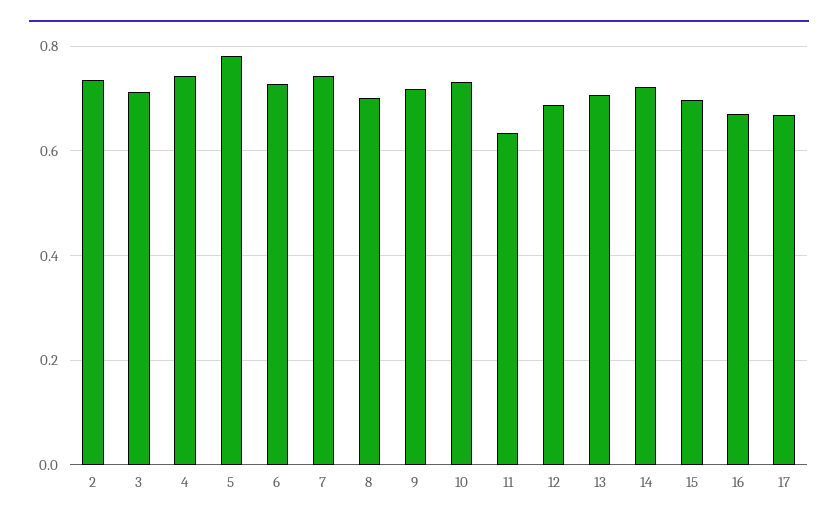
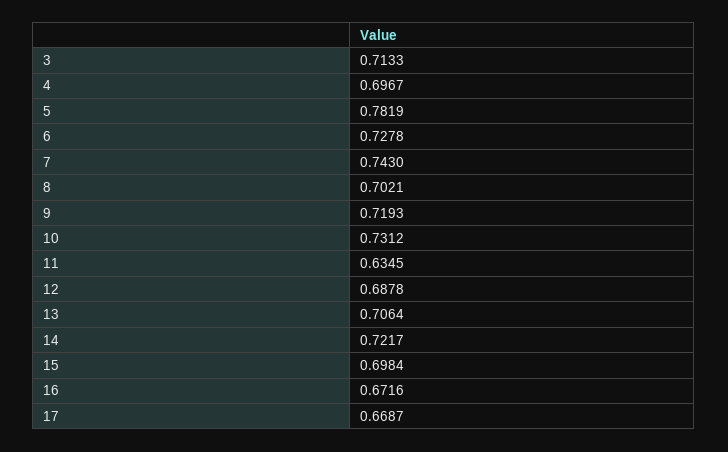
  {
-   "2": 0.74,
    "3": 0.7133,
-   "4": 0.74,
+   "4": 0.6967,
    "5": 0.7819,
    "6": 0.7278,
    "7": 0.743,
    "8": 0.7021,
    "9": 0.7193,
    "10": 0.7312,
    "11": 0.6345,
    "12": 0.6878,
    "13": 0.7064,
    "14": 0.7217,
    "15": 0.6984,
    "16": 0.6716,
    "17": 0.6687
  }

